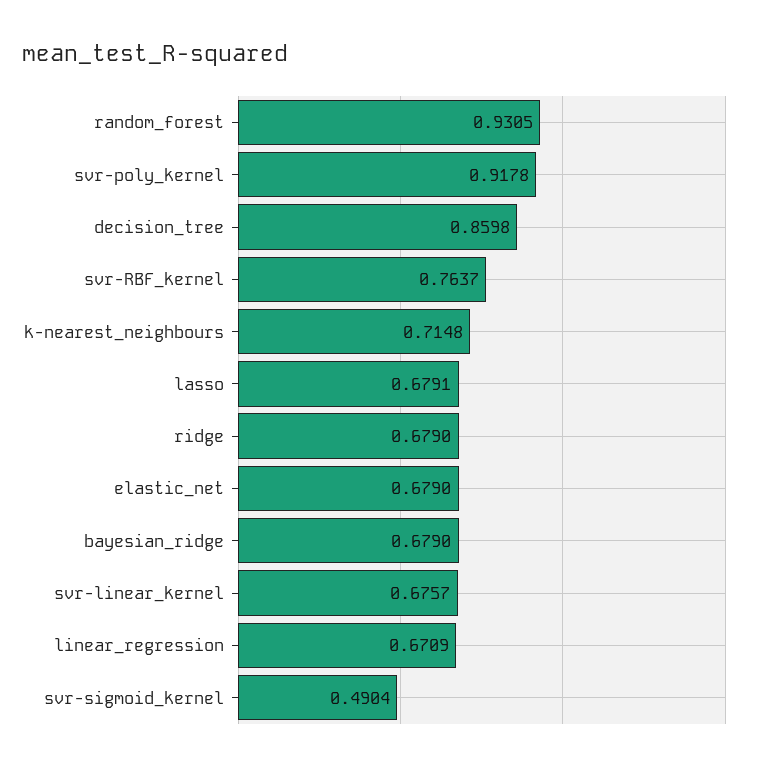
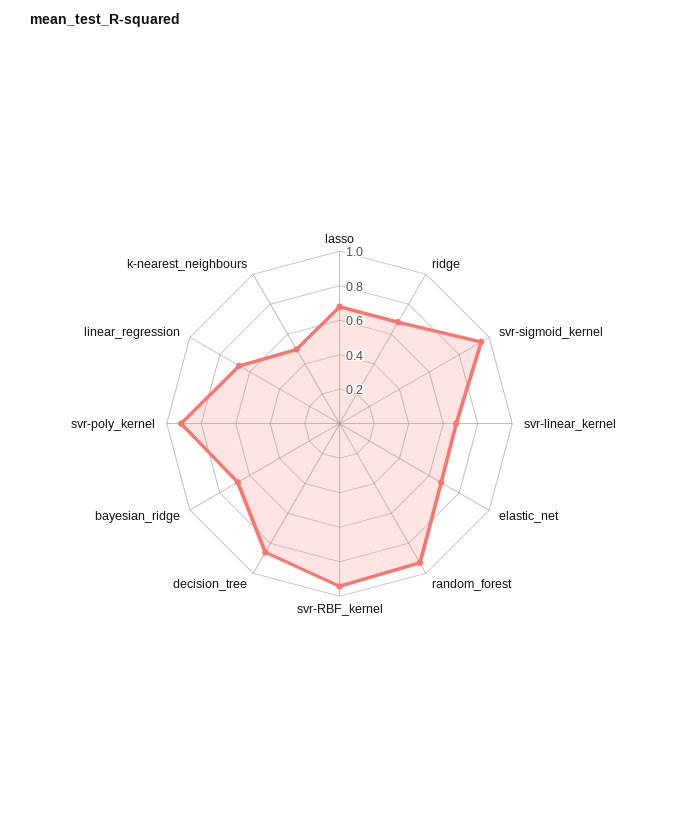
  {
    "random_forest": 0.9305,
    "svr-poly_kernel": 0.9178,
    "decision_tree": 0.8598,
-   "svr-RBF_kernel": 0.7637,
+   "svr-RBF_kernel": 0.95,
-   "k-nearest_neighbours": 0.7148,
+   "k-nearest_neighbours": 0.5,
    "lasso": 0.6791,
    "ridge": 0.679,
    "elastic_net": 0.679,
    "bayesian_ridge": 0.679,
    "svr-linear_kernel": 0.6757,
    "linear_regression": 0.6709,
-   "svr-sigmoid_kernel": 0.4904
+   "svr-sigmoid_kernel": 0.95
  }

